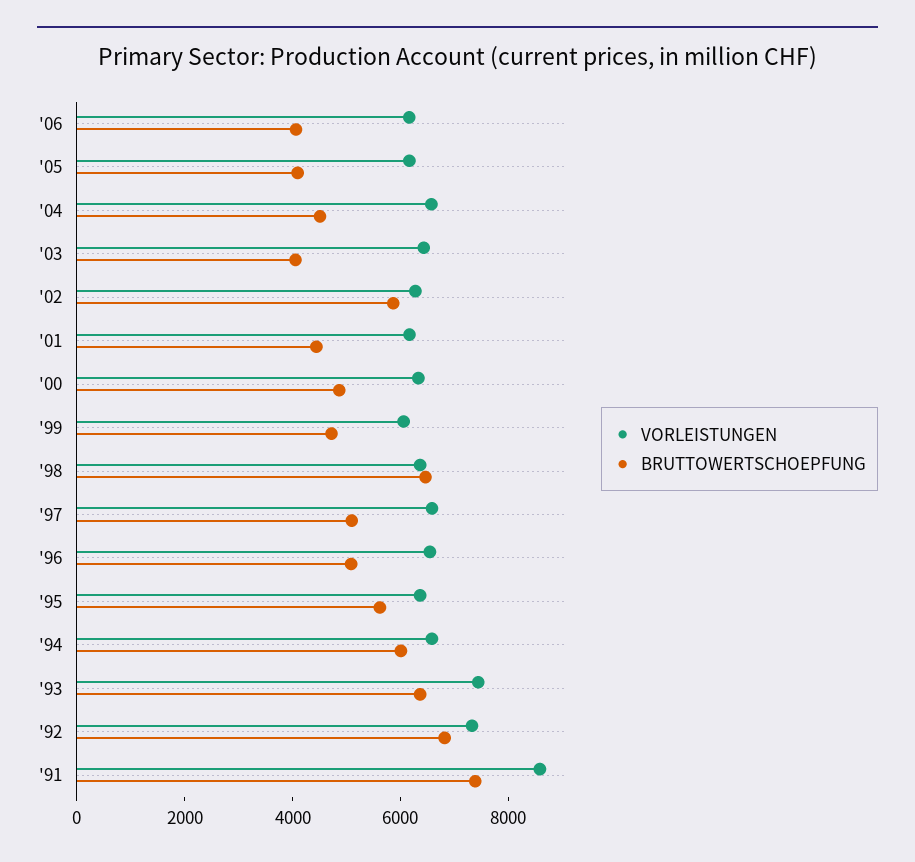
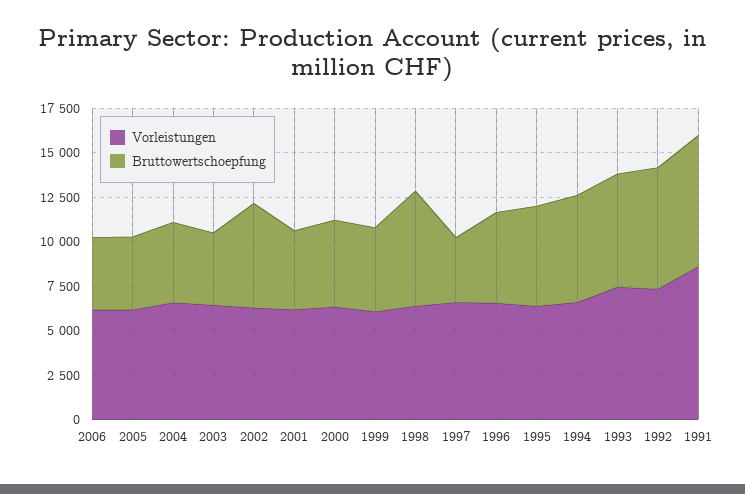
  {
    "VORLEISTUNGEN": {
      "'06": 6000,
      "'05": 6000,
      "'04": 6500,
      "'03": 6500,
      "'02": 6500,
      "'01": 6000,
      "'00": 6500,
      "'99": 6000,
      "'98": 6500,
      "'97": 6500,
      "'96": 6500,
      "'95": 6500,
      "'94": 6500,
      "'93": 7500,
      "'92": 7500,
      "'91": 8500
    },
    "BRUTTOWERTSCHOEPFUNG": {
      "'06": 4000,
      "'05": 4000,
      "'04": 4500,
      "'03": 4000,
      "'02": 6000,
      "'01": 4500,
      "'00": 5000,
      "'99": 4500,
      "'98": 6500,
-     "'97": 5000,
+     "'97": 3500,
      "'96": 5000,
      "'95": 5500,
      "'94": 6000,
      "'93": 6500,
      "'92": 7000,
      "'91": 7500
    }
  }

